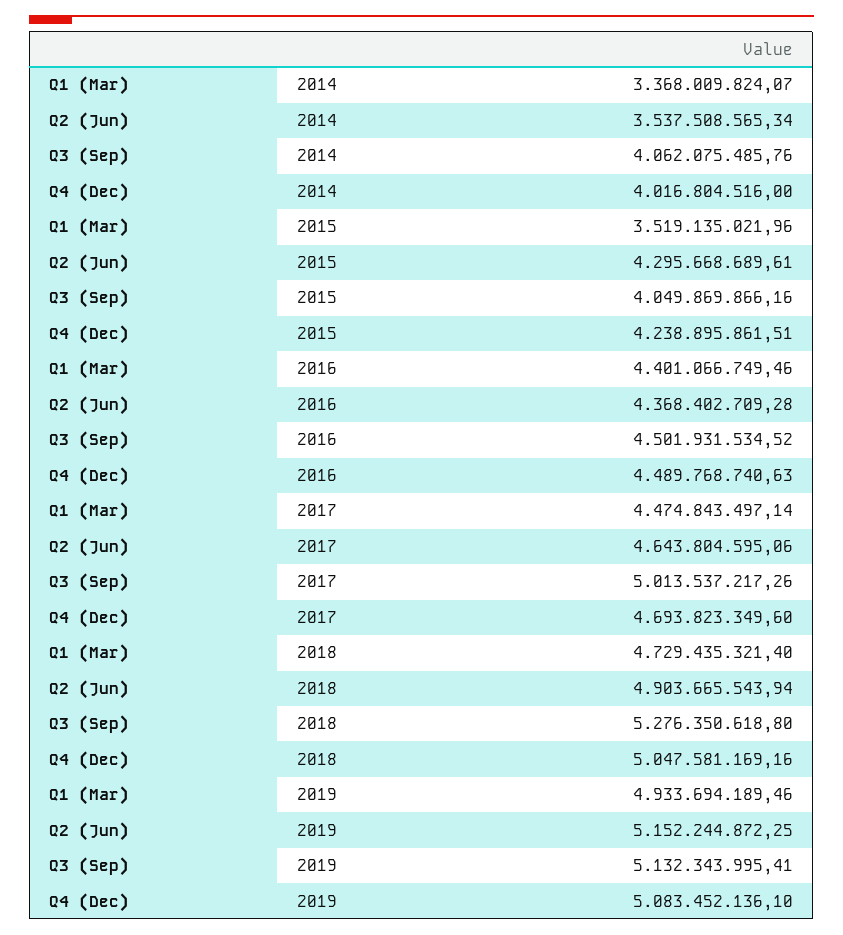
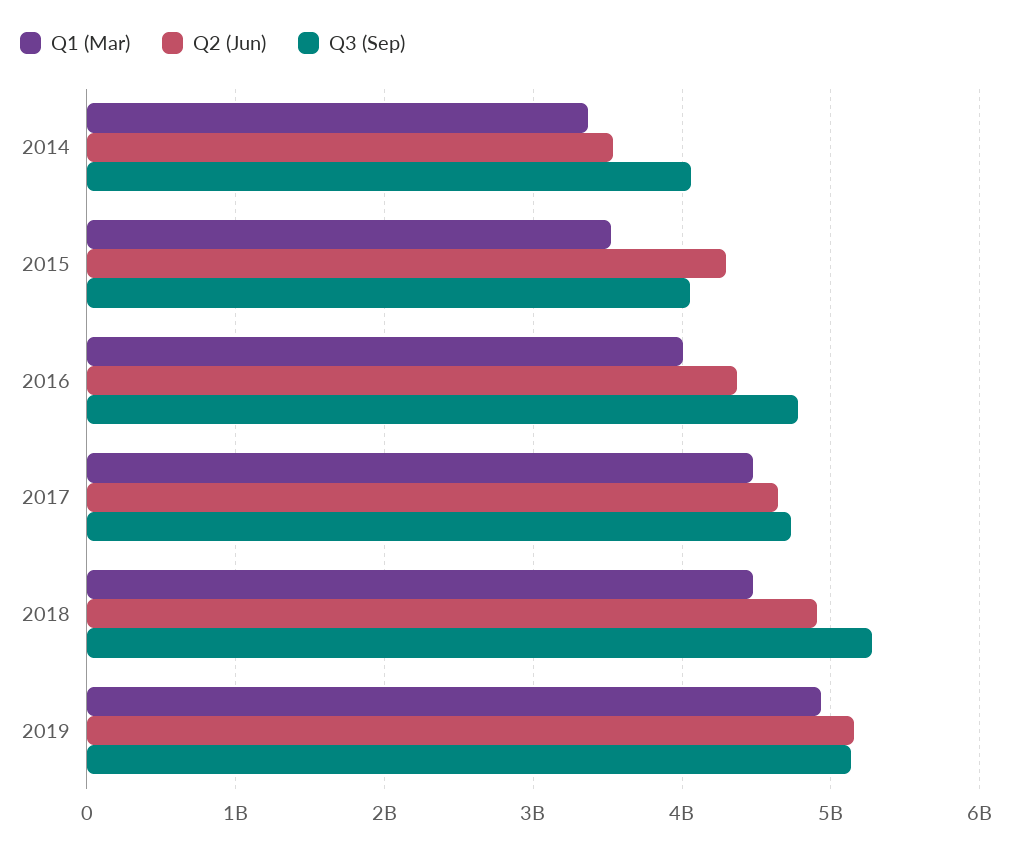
  {
    "Q1 (Mar)": {
      "2014": 3368009824.07,
      "2015": 3519135021.96,
-     "2016": 4401066749.46,
+     "2016": 4000000000,
      "2017": 4474843497.14,
-     "2018": 4729435321.4,
+     "2018": 4500000000,
      "2019": 4933694189.46
    },
    "Q2 (Jun)": {
      "2014": 3537508565.34,
      "2015": 4295668689.61,
      "2016": 4368402709.28,
      "2017": 4643804595.06,
      "2018": 4903665543.94,
      "2019": 5152244872.25
    },
    "Q3 (Sep)": {
      "2014": 4062075485.76,
      "2015": 4049869866.16,
-     "2016": 4501931534.52,
+     "2016": 4800000000,
-     "2017": 5013537217.26,
+     "2017": 4700000000,
      "2018": 5276350618.8,
      "2019": 5132343995.41
-   },
+   }
-   "Q4 (Dec)": {
-     "2014": 4016804516,
-     "2015": 4238895861.51,
-     "2016": 4489768740.63,
-     "2017": 4693823349.6,
-     "2018": 5047581169.16,
-     "2019": 5083452136.1
-   }
  }

